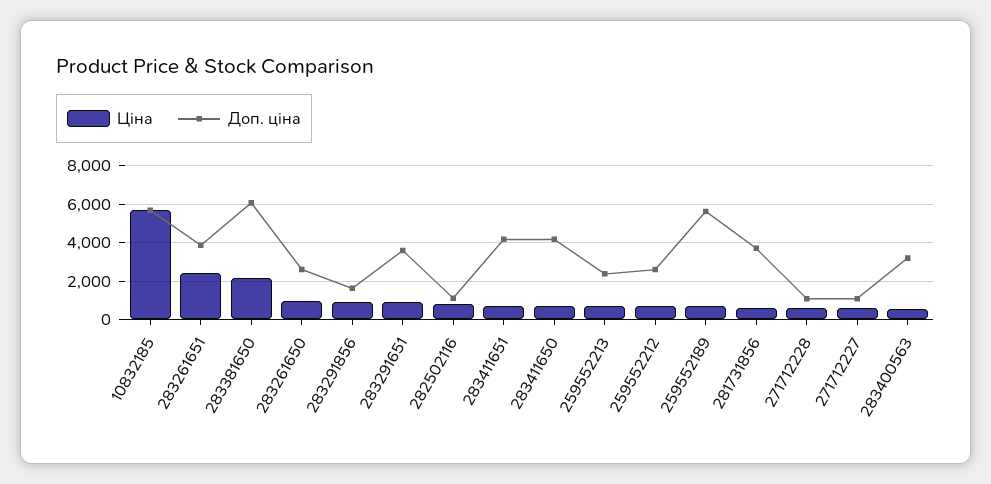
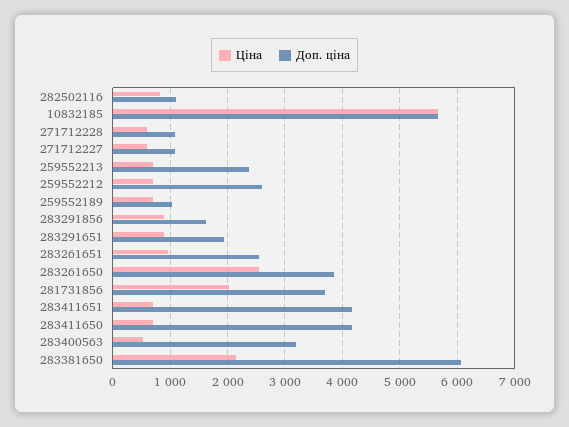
  {
    "Ціна": {
      "10832185": 5600,
-     "283261651": 2500,
+     "283261651": 1000,
      "283381650": 2200,
-     "283261650": 1000,
+     "283261650": 2600,
      "283291856": 800,
      "283291651": 800,
      "282502116": 800,
      "283411651": 600,
      "283411650": 600,
      "259552213": 600,
      "259552212": 600,
      "259552189": 600,
-     "281731856": 500,
+     "281731856": 2000,
      "271712228": 600,
      "271712227": 600,
      "283400563": 600
    },
    "Доп. ціна": {
      "10832185": 5600,
-     "283261651": 4000,
+     "283261651": 2600,
      "283381650": 6000,
-     "283261650": 2500,
+     "283261650": 3800,
      "283291856": 1600,
-     "283291651": 3500,
+     "283291651": 2000,
      "282502116": 1200,
      "283411651": 4200,
      "283411650": 4200,
      "259552213": 2400,
      "259552212": 2600,
-     "259552189": 5500,
+     "259552189": 1000,
      "281731856": 3800,
      "271712228": 1000,
      "271712227": 1000,
      "283400563": 3200
    }
  }

